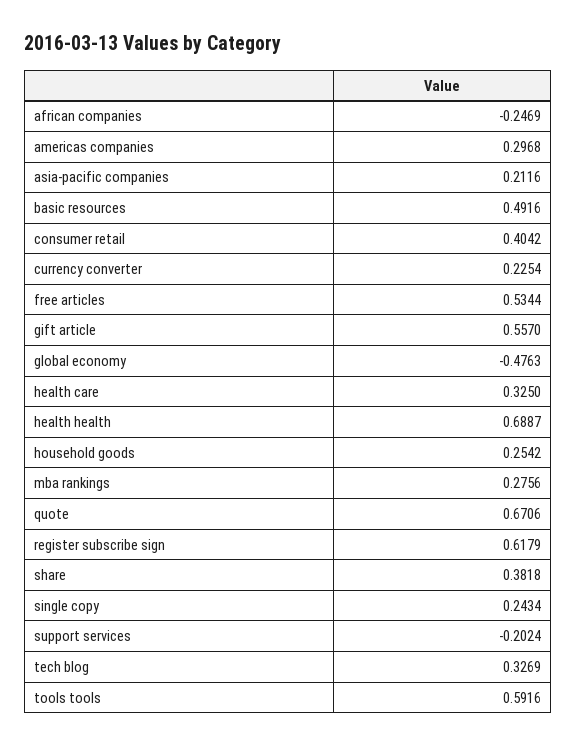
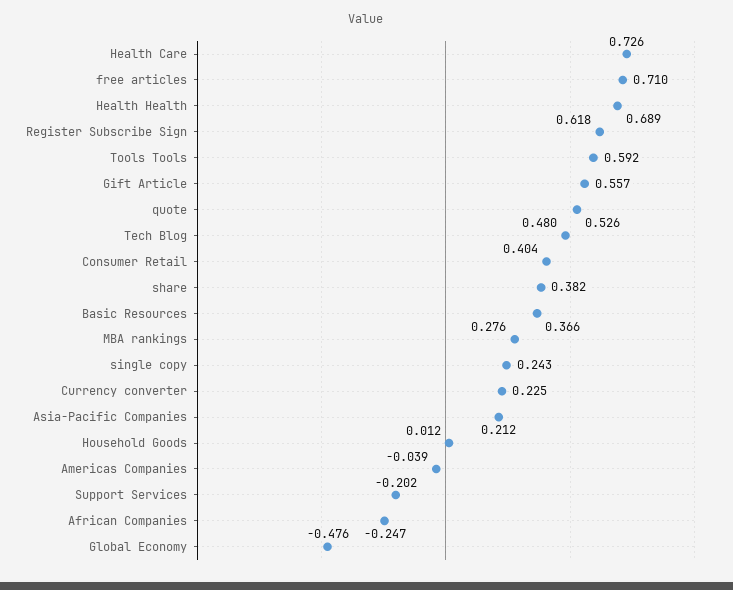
  {
    "african companies": -0.2469,
-   "americas companies": 0.2968,
+   "americas companies": -0.039,
    "asia-pacific companies": 0.2116,
-   "basic resources": 0.4916,
+   "basic resources": 0.366,
    "consumer retail": 0.4042,
    "currency converter": 0.2254,
-   "free articles": 0.5344,
+   "free articles": 0.71,
    "gift article": 0.557,
    "global economy": -0.4763,
-   "health care": 0.325,
+   "health care": 0.726,
    "health health": 0.6887,
-   "household goods": 0.2542,
+   "household goods": 0.012,
    "mba rankings": 0.2756,
-   "quote": 0.6706,
+   "quote": 0.526,
    "register subscribe sign": 0.6179,
    "share": 0.3818,
    "single copy": 0.2434,
    "support services": -0.2024,
-   "tech blog": 0.3269,
+   "tech blog": 0.48,
    "tools tools": 0.5916
  }

